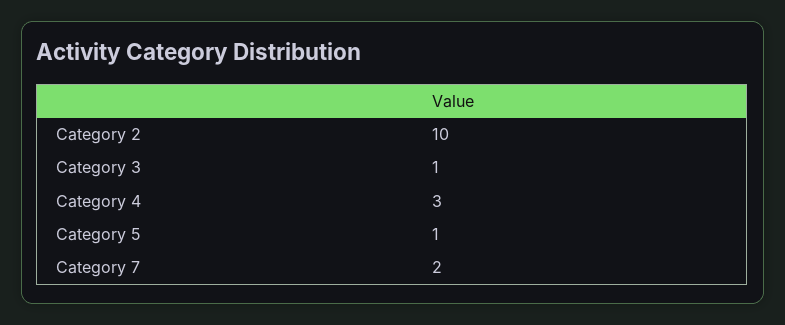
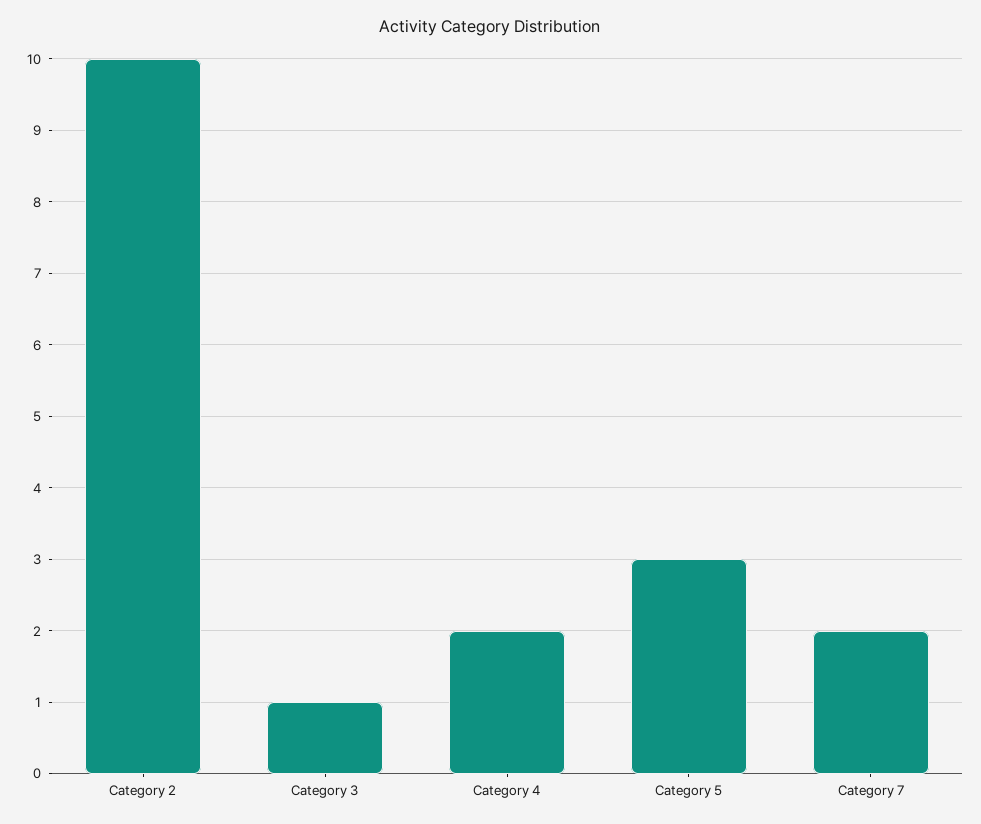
  {
    "Category 2": 10,
    "Category 3": 1,
-   "Category 4": 3,
+   "Category 4": 2,
-   "Category 5": 1,
+   "Category 5": 3,
    "Category 7": 2
  }

